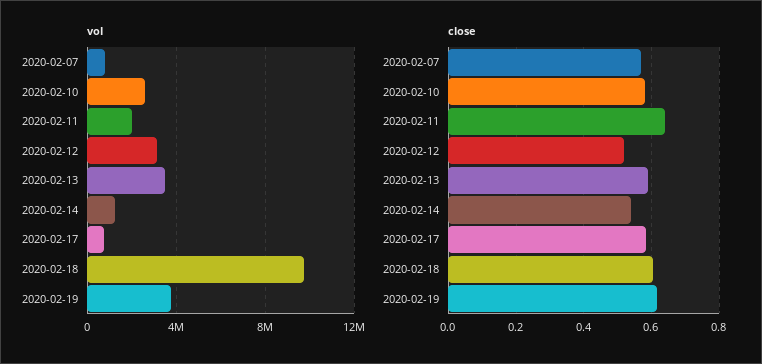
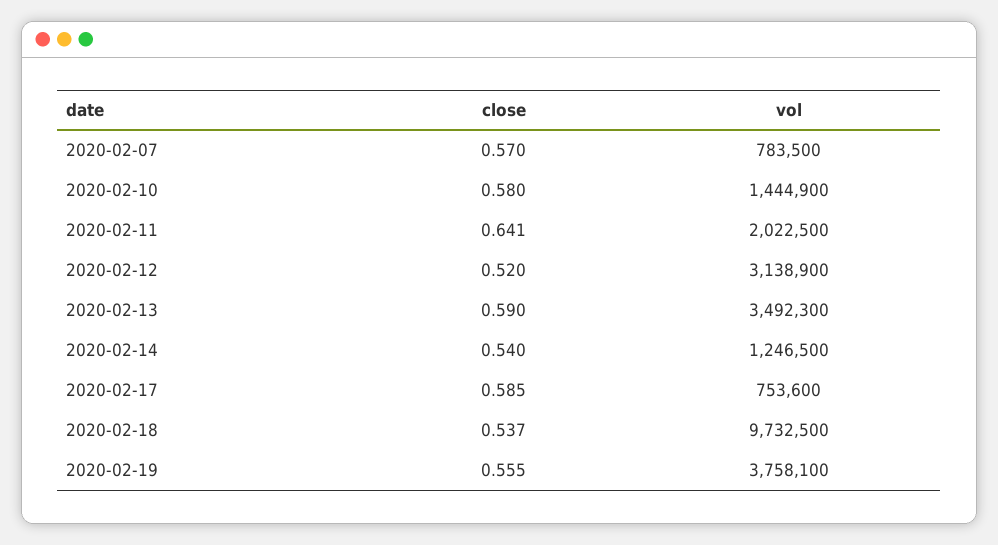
  {
    "vol": {
      "2020-02-07": 783500,
-     "2020-02-10": 2500000,
+     "2020-02-10": 1444900,
      "2020-02-11": 2022500,
      "2020-02-12": 3138900,
      "2020-02-13": 3492300,
      "2020-02-14": 1246500,
      "2020-02-17": 753600,
      "2020-02-18": 9732500,
      "2020-02-19": 3758100
    },
    "close": {
      "2020-02-07": 0.57,
      "2020-02-10": 0.58,
      "2020-02-11": 0.641,
      "2020-02-12": 0.52,
      "2020-02-13": 0.59,
      "2020-02-14": 0.54,
      "2020-02-17": 0.585,
-     "2020-02-18": 0.6,
+     "2020-02-18": 0.537,
-     "2020-02-19": 0.62
+     "2020-02-19": 0.555
    }
  }

